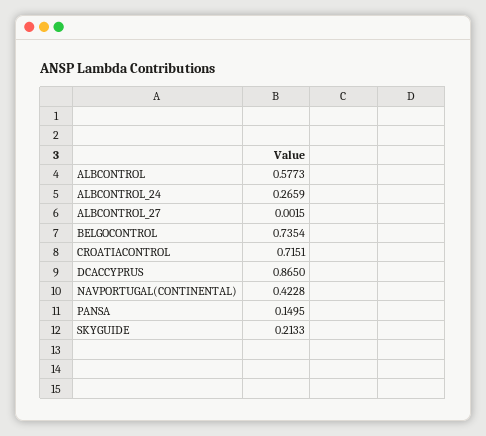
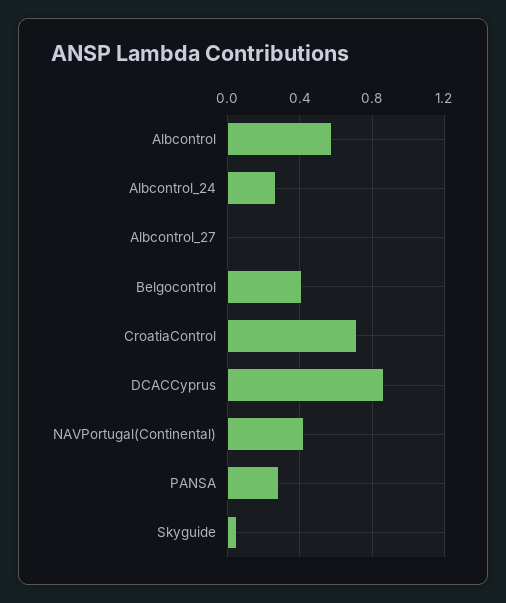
  {
    "ALBCONTROL": 0.5773,
    "ALBCONTROL_24": 0.2659,
    "ALBCONTROL_27": 0.0015,
-   "BELGOCONTROL": 0.7354,
+   "BELGOCONTROL": 0.4,
    "CROATIACONTROL": 0.7151,
    "DCACCYPRUS": 0.865,
    "NAVPORTUGAL(CONTINENTAL)": 0.4228,
-   "PANSA": 0.1495,
+   "PANSA": 0.3,
-   "SKYGUIDE": 0.2133
+   "SKYGUIDE": 0.05
  }

